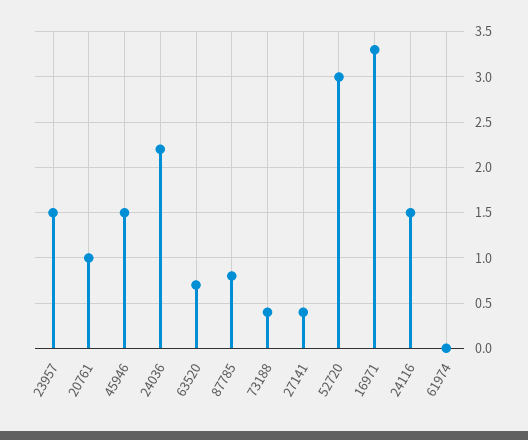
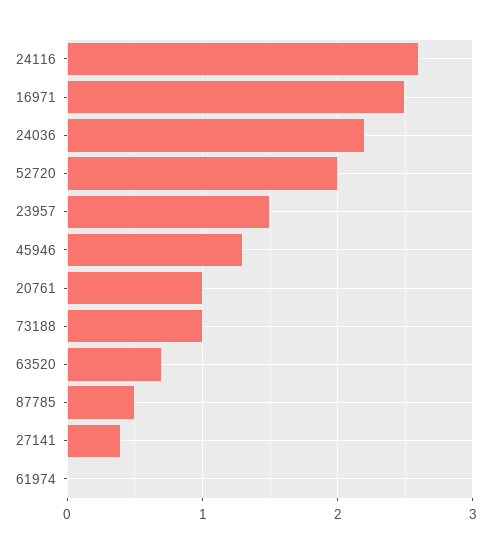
  {
    "23957": 1.5,
    "20761": 1,
-   "45946": 1.5,
+   "45946": 1.3,
    "24036": 2.2,
    "63520": 0.7,
-   "87785": 0.8,
+   "87785": 0.5,
-   "73188": 0.4,
+   "73188": 1,
    "27141": 0.4,
-   "52720": 3,
+   "52720": 2,
-   "16971": 3.3,
+   "16971": 2.5,
-   "24116": 1.5,
+   "24116": 2.6,
    "61974": 0
  }

